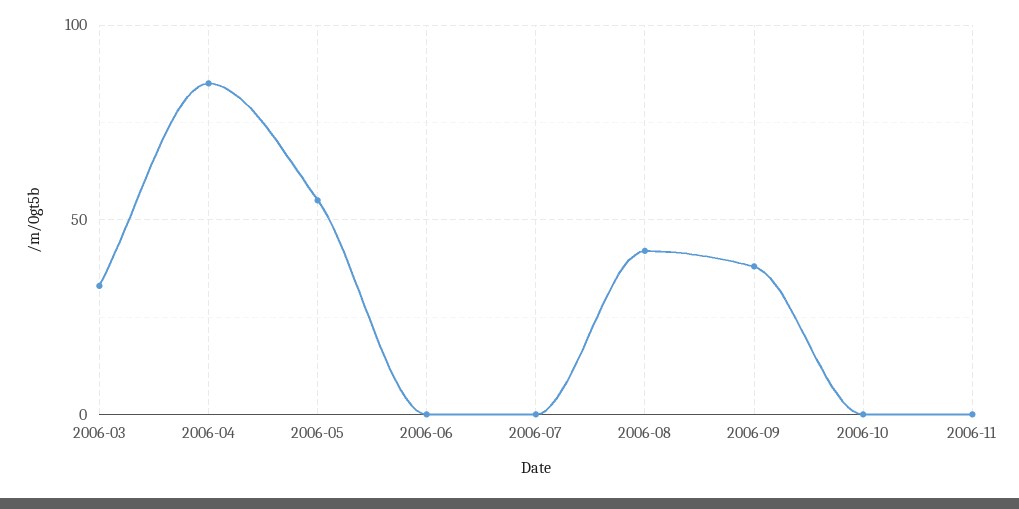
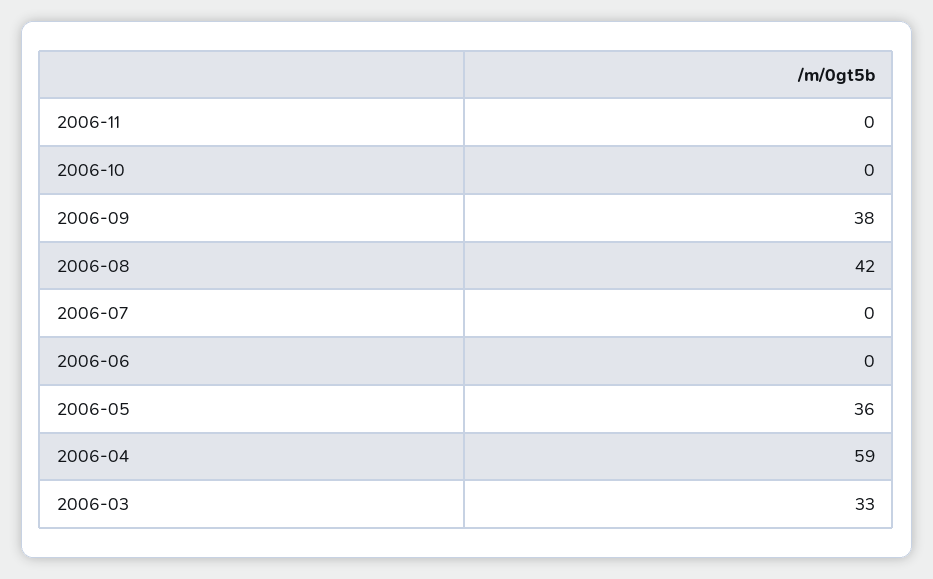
  {
    "2006-03": 33,
-   "2006-04": 85,
+   "2006-04": 59,
-   "2006-05": 55,
+   "2006-05": 36,
    "2006-06": 0,
    "2006-07": 0,
    "2006-08": 42,
    "2006-09": 38,
    "2006-10": 0,
    "2006-11": 0
  }

